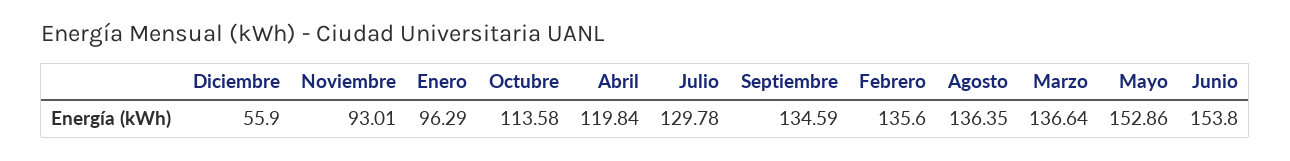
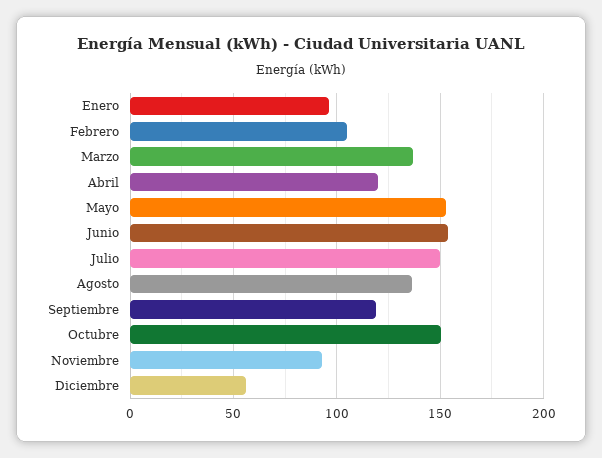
  {
    "Diciembre": 55.9,
    "Noviembre": 93.01,
    "Enero": 96.29,
-   "Octubre": 113.58,
+   "Octubre": 150,
    "Abril": 119.84,
-   "Julio": 129.78,
+   "Julio": 150,
-   "Septiembre": 134.59,
+   "Septiembre": 120,
-   "Febrero": 135.6,
+   "Febrero": 105,
    "Agosto": 136.35,
    "Marzo": 136.64,
    "Mayo": 152.86,
    "Junio": 153.8
  }

